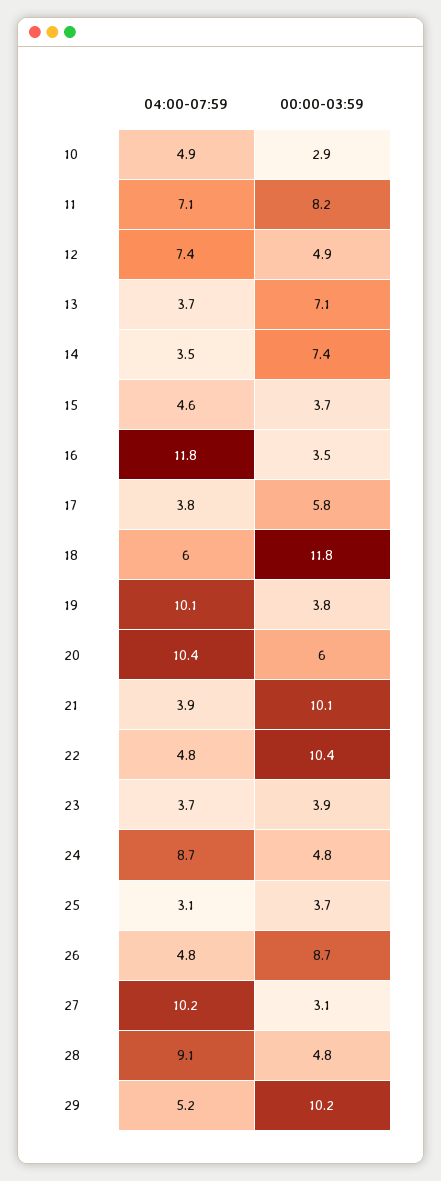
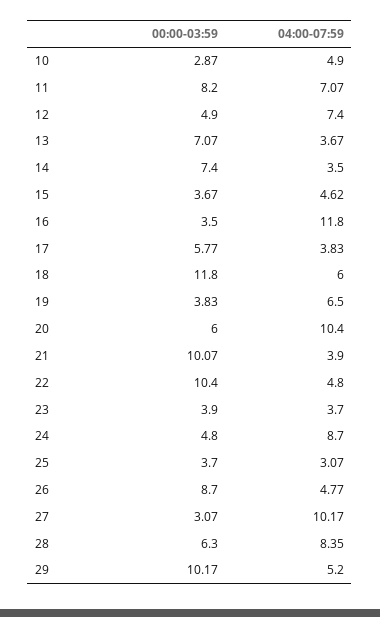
  {
    "04:00-07:59": {
      "10": 4.9,
      "11": 7.07,
      "12": 7.4,
      "13": 3.67,
      "14": 3.5,
      "15": 4.62,
      "16": 11.8,
      "17": 3.83,
      "18": 6,
-     "19": 10.1,
+     "19": 6.5,
      "20": 10.4,
      "21": 3.9,
      "22": 4.8,
      "23": 3.7,
      "24": 8.7,
      "25": 3.07,
      "26": 4.77,
      "27": 10.17,
-     "28": 9.1,
+     "28": 8.35,
      "29": 5.2
    },
    "00:00-03:59": {
      "10": 2.87,
      "11": 8.2,
      "12": 4.9,
      "13": 7.07,
      "14": 7.4,
      "15": 3.67,
      "16": 3.5,
      "17": 5.77,
      "18": 11.8,
      "19": 3.83,
      "20": 6,
      "21": 10.07,
      "22": 10.4,
      "23": 3.9,
      "24": 4.8,
      "25": 3.7,
      "26": 8.7,
      "27": 3.07,
-     "28": 4.8,
+     "28": 6.3,
      "29": 10.17
    }
  }

